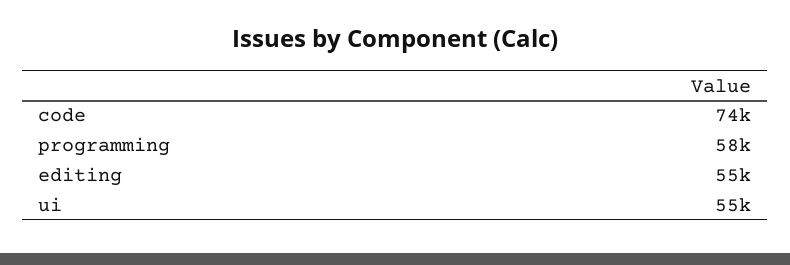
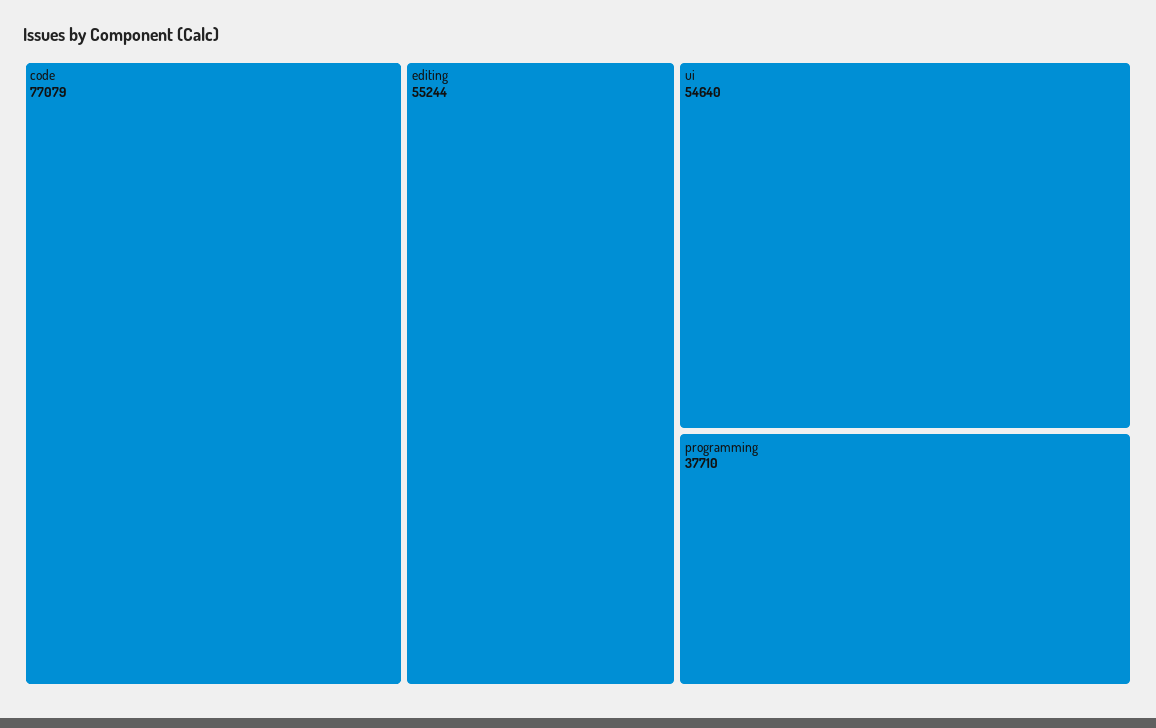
  {
-   "code": 74000,
+   "code": 77079,
-   "programming": 58000,
+   "programming": 37710,
    "editing": 55244,
    "ui": 54640
  }

